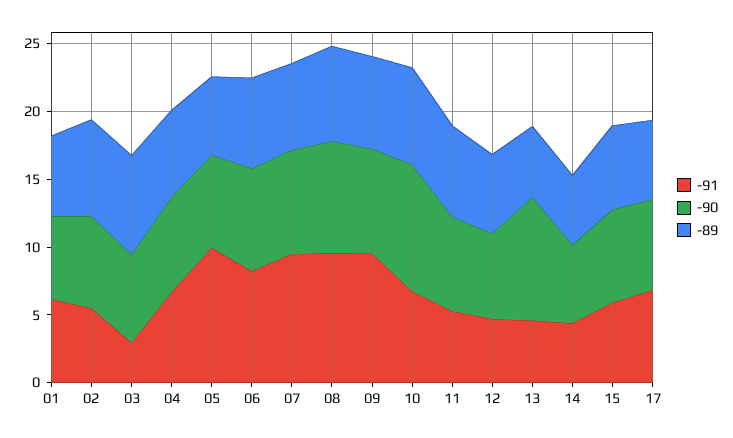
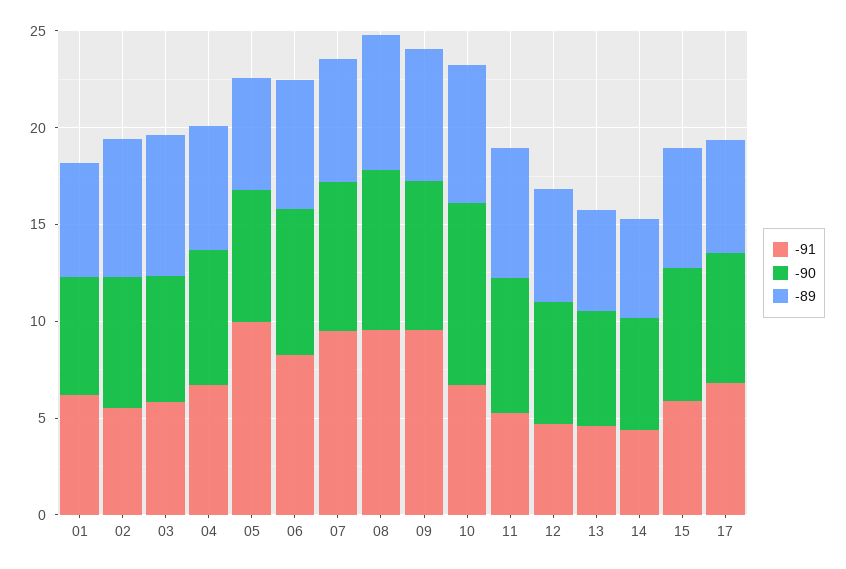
  {
    "-91": {
      "01": 6,
      "02": 6,
-     "03": 3,
+     "03": 6,
      "04": 7,
      "05": 10,
      "06": 8,
      "07": 10,
      "08": 10,
      "09": 10,
      "10": 7,
      "11": 5,
      "12": 5,
      "13": 5,
      "14": 4,
      "15": 6,
      "17": 7
    },
    "-90": {
      "01": 6,
      "02": 7,
      "03": 7,
      "04": 7,
      "05": 7,
      "06": 8,
      "07": 8,
      "08": 8,
      "09": 8,
      "10": 9,
      "11": 7,
      "12": 6,
-     "13": 9,
+     "13": 6,
      "14": 6,
      "15": 7,
      "17": 7
    },
    "-89": {
      "01": 6,
      "02": 7,
      "03": 7,
      "04": 6,
      "05": 6,
      "06": 7,
      "07": 6,
      "08": 7,
      "09": 7,
      "10": 7,
      "11": 7,
      "12": 6,
      "13": 5,
      "14": 5,
      "15": 6,
      "17": 6
    }
  }

